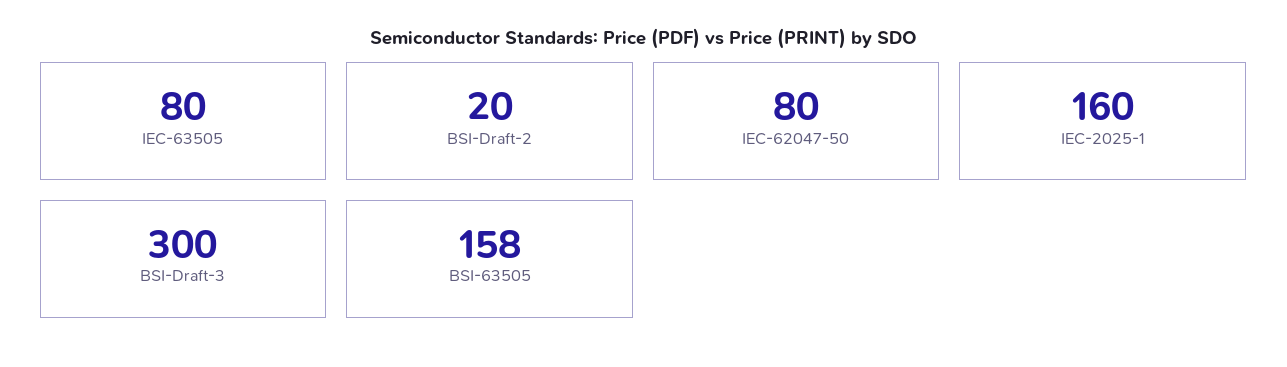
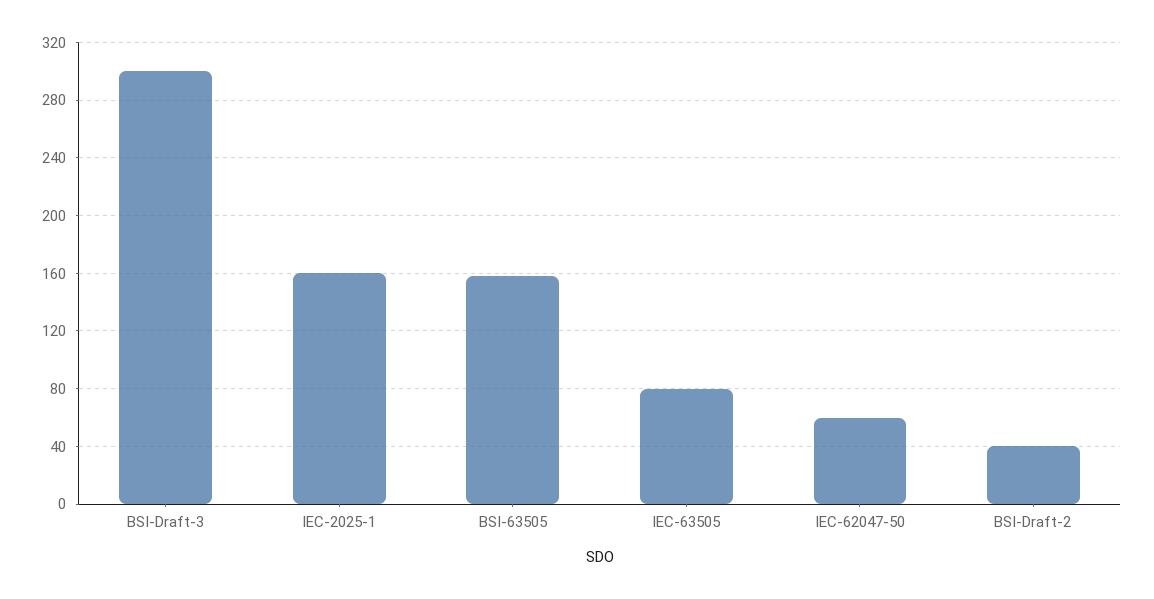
  {
    "IEC-63505": 80,
-   "BSI-Draft-2": 20,
+   "BSI-Draft-2": 40,
-   "IEC-62047-50": 80,
+   "IEC-62047-50": 60,
    "IEC-2025-1": 160,
    "BSI-Draft-3": 300,
    "BSI-63505": 158
  }

